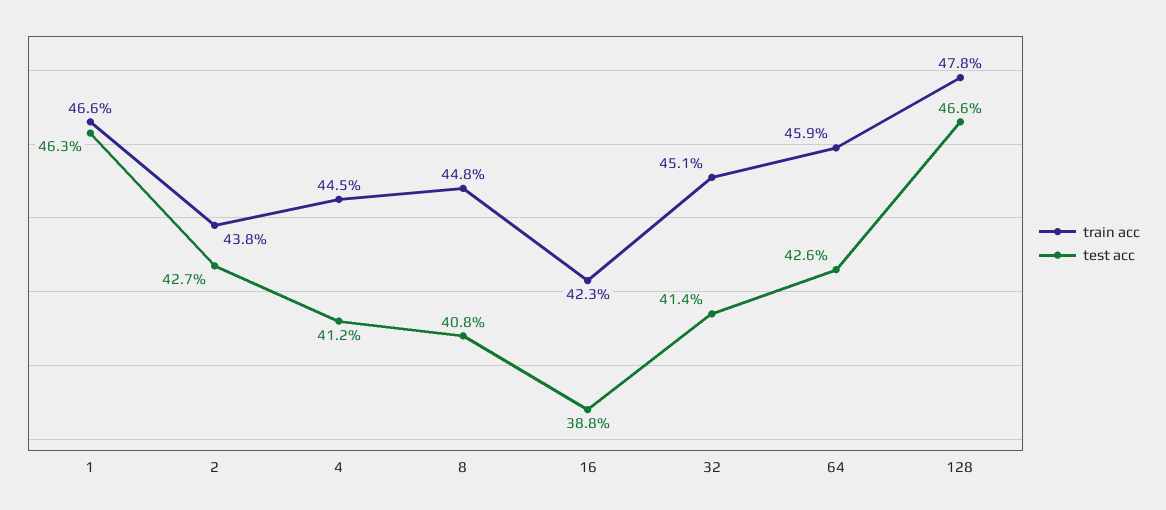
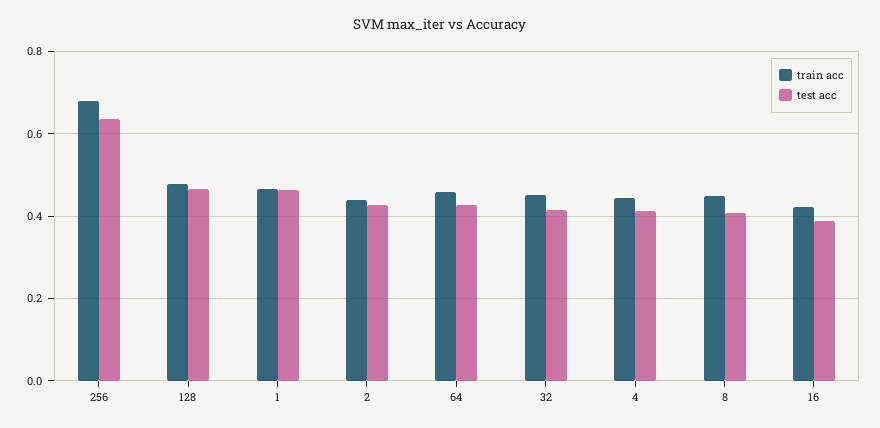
  {
    "train acc": {
      "1": 0.466,
      "2": 0.438,
      "4": 0.445,
      "8": 0.448,
      "16": 0.423,
      "32": 0.451,
      "64": 0.459,
-     "128": 0.478
+     "128": 0.478,
+     "256": 0.68
    },
    "test acc": {
      "1": 0.463,
      "2": 0.427,
      "4": 0.412,
      "8": 0.408,
      "16": 0.388,
      "32": 0.414,
      "64": 0.426,
-     "128": 0.466
+     "128": 0.466,
+     "256": 0.64
    }
  }

